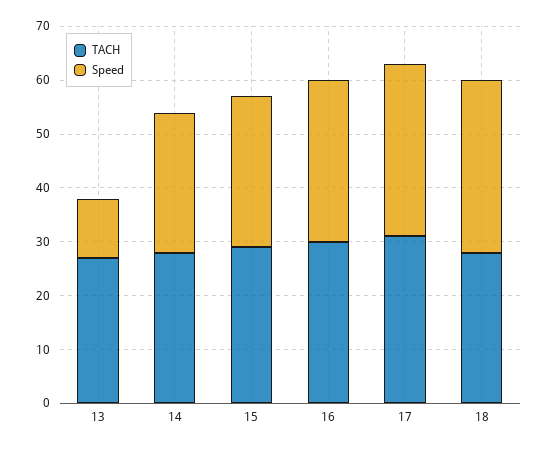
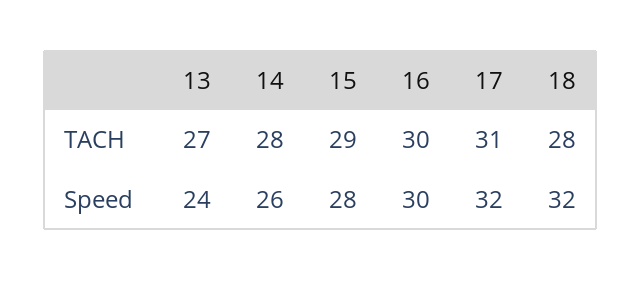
  {
    "TACH": {
      "13": 27,
      "14": 28,
      "15": 29,
      "16": 30,
      "17": 31,
      "18": 28
    },
    "Speed": {
-     "13": 10,
+     "13": 24,
      "14": 26,
      "15": 28,
      "16": 30,
      "17": 32,
      "18": 32
    }
  }

